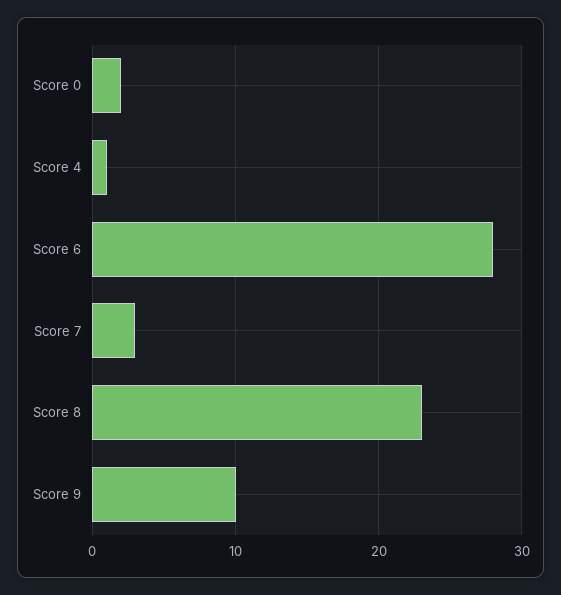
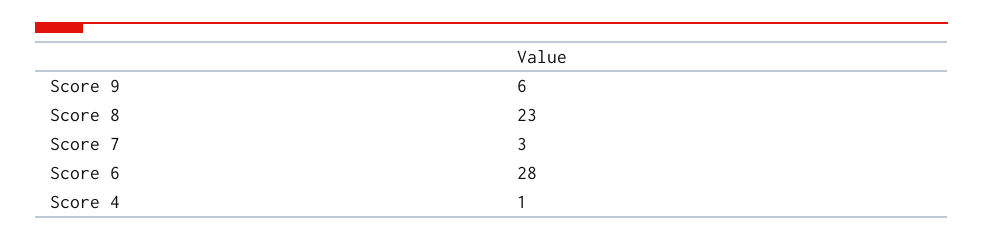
  {
-   "Score 0": 2,
    "Score 4": 1,
    "Score 6": 28,
    "Score 7": 3,
    "Score 8": 23,
-   "Score 9": 10
+   "Score 9": 6
  }

